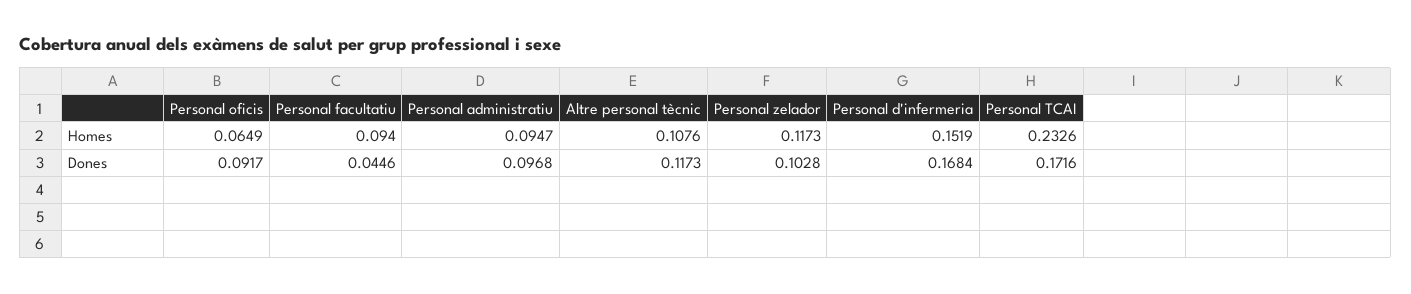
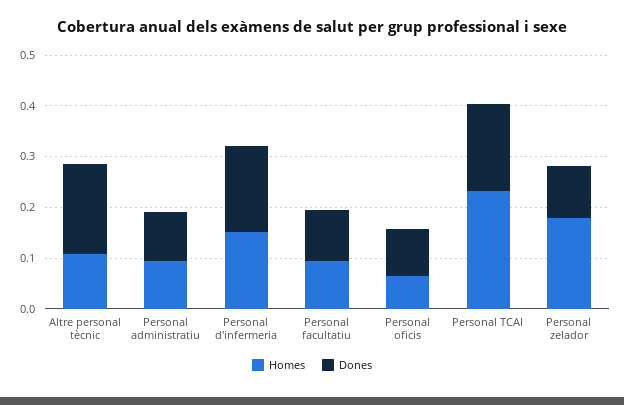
  {
    "Homes": {
      "Personal oficis": 0.0649,
      "Personal facultatiu": 0.094,
      "Personal administratiu": 0.0947,
      "Altre personal tècnic": 0.1076,
-     "Personal zelador": 0.1173,
+     "Personal zelador": 0.18,
      "Personal d'infermeria": 0.1519,
      "Personal TCAI": 0.2326
    },
    "Dones": {
      "Personal oficis": 0.0917,
-     "Personal facultatiu": 0.0446,
+     "Personal facultatiu": 0.1,
      "Personal administratiu": 0.0968,
-     "Altre personal tècnic": 0.1173,
+     "Altre personal tècnic": 0.18,
      "Personal zelador": 0.1028,
      "Personal d'infermeria": 0.1684,
      "Personal TCAI": 0.1716
    }
  }

